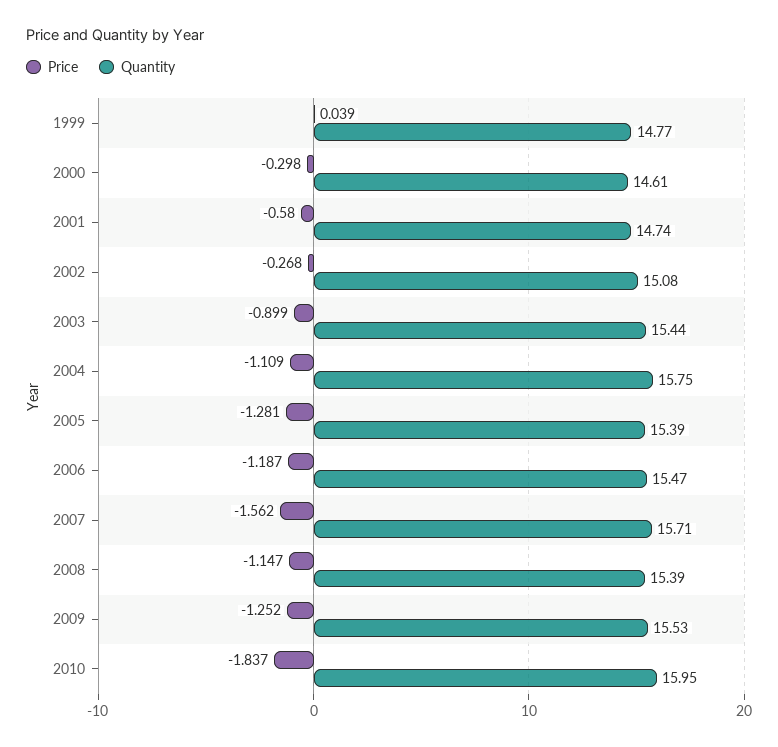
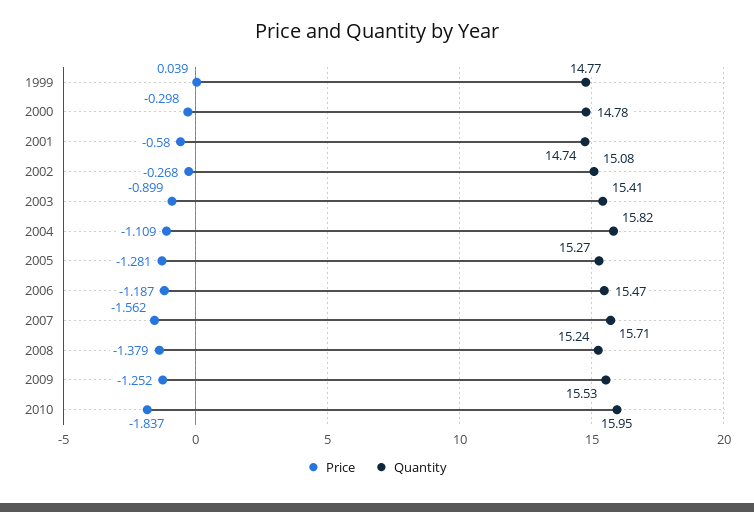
  {
    "Price": {
      "1999": 0.039,
      "2000": -0.298,
      "2001": -0.58,
      "2002": -0.268,
      "2003": -0.899,
      "2004": -1.109,
      "2005": -1.281,
      "2006": -1.187,
      "2007": -1.562,
-     "2008": -1.147,
+     "2008": -1.379,
      "2009": -1.252,
      "2010": -1.837
    },
    "Quantity": {
      "1999": 14.77,
-     "2000": 14.61,
+     "2000": 14.78,
      "2001": 14.74,
      "2002": 15.08,
-     "2003": 15.44,
+     "2003": 15.41,
-     "2004": 15.75,
+     "2004": 15.82,
-     "2005": 15.39,
+     "2005": 15.27,
      "2006": 15.47,
      "2007": 15.71,
-     "2008": 15.39,
+     "2008": 15.24,
      "2009": 15.53,
      "2010": 15.95
    }
  }

